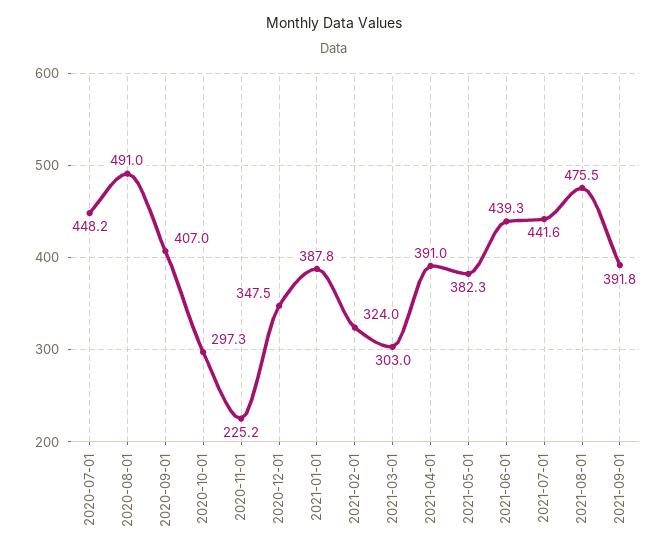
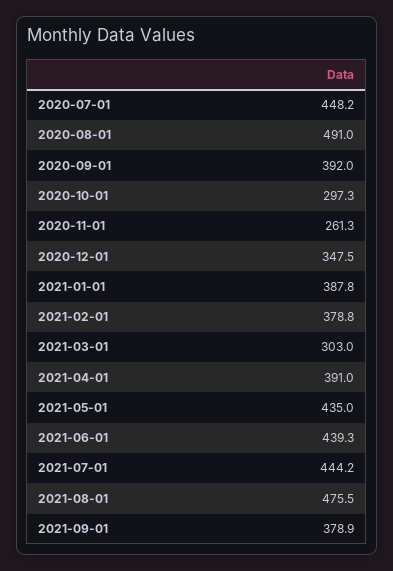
  {
    "2020-07-01": 448.2,
    "2020-08-01": 491,
-   "2020-09-01": 407,
+   "2020-09-01": 392,
    "2020-10-01": 297.3,
-   "2020-11-01": 225.2,
+   "2020-11-01": 261.3,
    "2020-12-01": 347.5,
    "2021-01-01": 387.8,
-   "2021-02-01": 324,
+   "2021-02-01": 378.8,
    "2021-03-01": 303,
    "2021-04-01": 391,
-   "2021-05-01": 382.3,
+   "2021-05-01": 435,
    "2021-06-01": 439.3,
-   "2021-07-01": 441.6,
+   "2021-07-01": 444.2,
    "2021-08-01": 475.5,
-   "2021-09-01": 391.8
+   "2021-09-01": 378.9
  }

